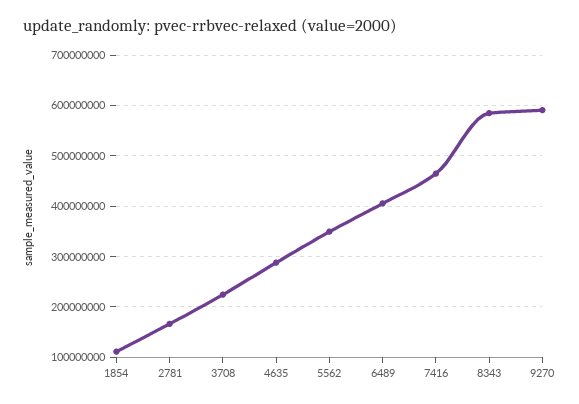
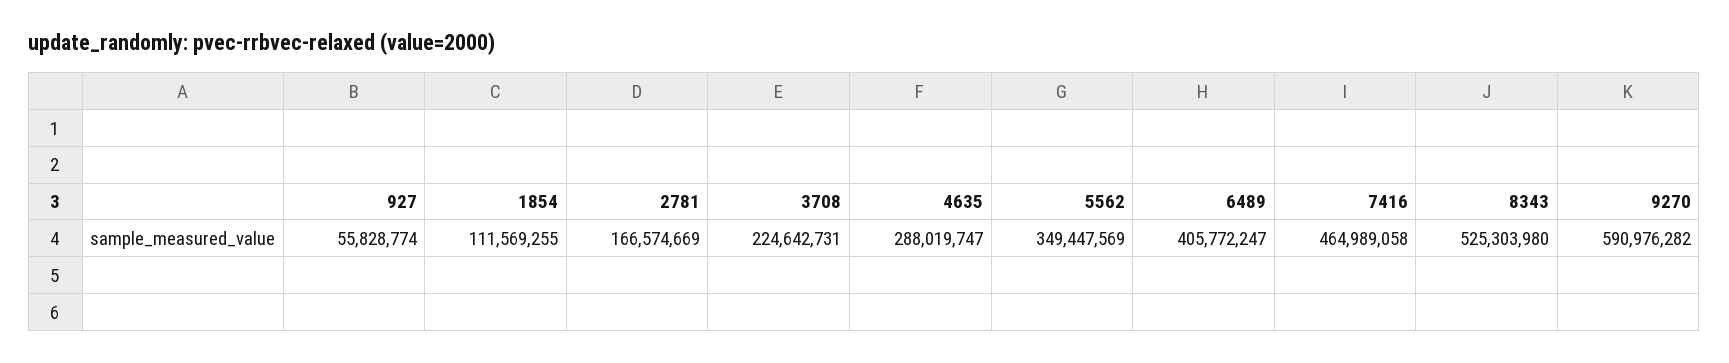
  {
    "1854": 111569255,
    "2781": 166574669,
    "3708": 224642731,
    "4635": 288019747,
    "5562": 349447569,
    "6489": 405772247,
    "7416": 464989058,
-   "8343": 580000000,
+   "8343": 525303980,
-   "9270": 590976282
+   "9270": 590976282,
+   "927": 55828774
  }

